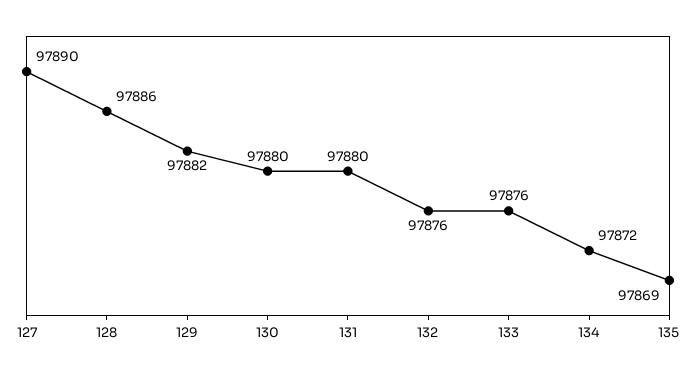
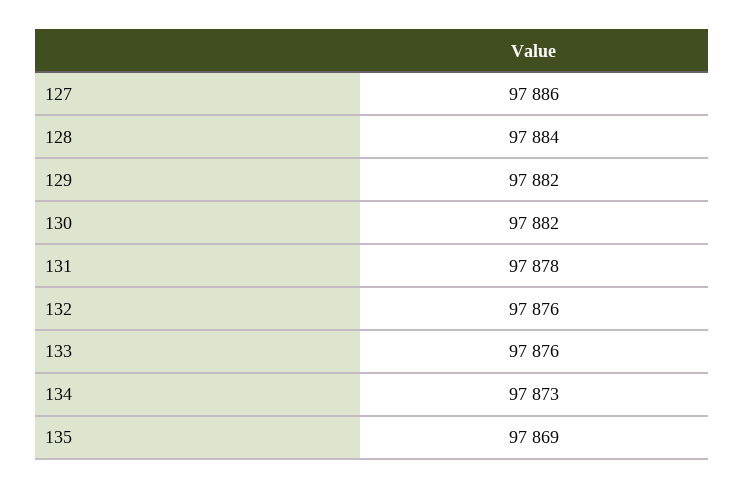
  {
-   "127": 97890,
+   "127": 97886,
-   "128": 97886,
+   "128": 97884,
    "129": 97882,
-   "130": 97880,
+   "130": 97882,
-   "131": 97880,
+   "131": 97878,
    "132": 97876,
    "133": 97876,
-   "134": 97872,
+   "134": 97873,
    "135": 97869
  }

